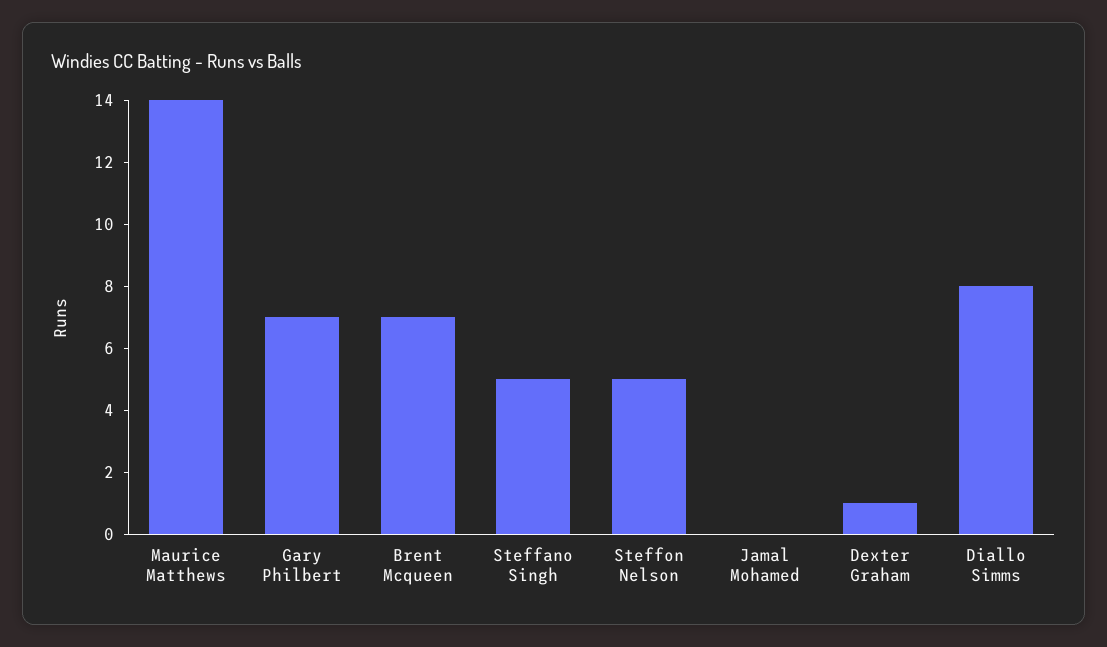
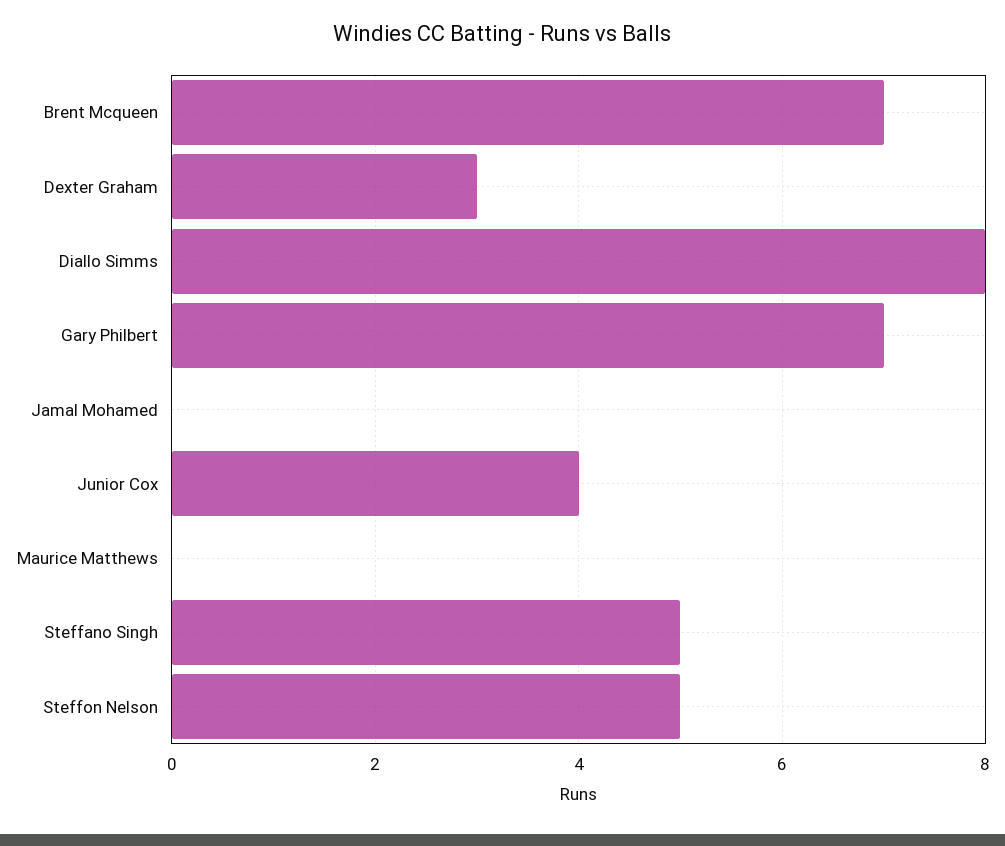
  {
-   "Maurice Matthews": 14,
+   "Maurice Matthews": 0,
    "Gary Philbert": 7,
    "Brent Mcqueen": 7,
    "Steffano Singh": 5,
    "Steffon Nelson": 5,
    "Jamal Mohamed": 0,
-   "Dexter Graham": 1,
+   "Dexter Graham": 3,
-   "Diallo Simms": 8
+   "Diallo Simms": 8,
+   "Junior Cox": 4
  }

